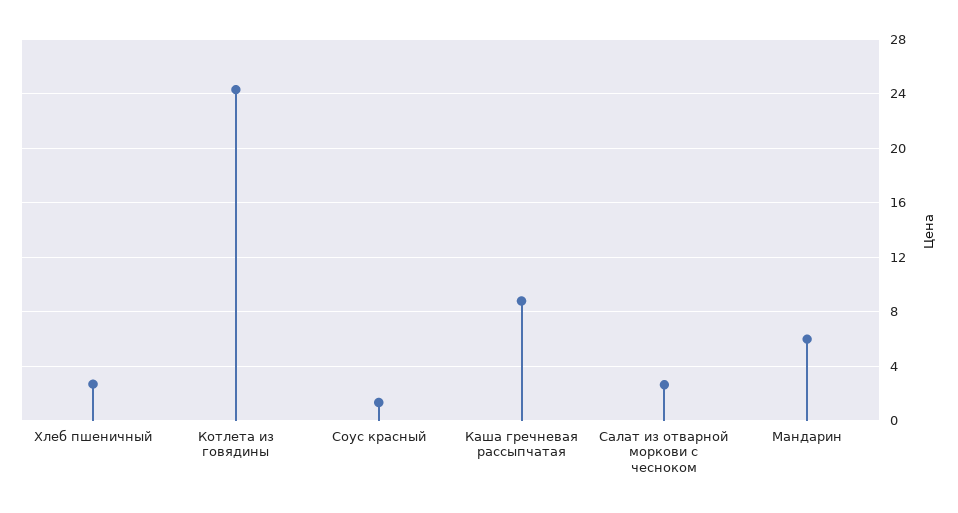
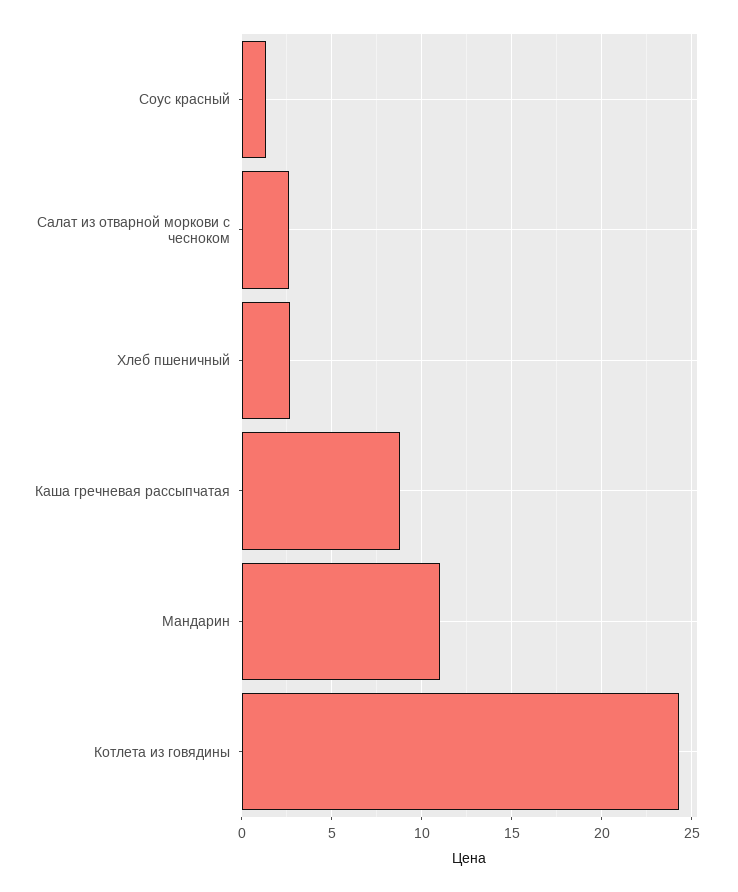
  {
    "Хлеб пшеничный": 2.5,
    "Котлета из говядины": 24.5,
    "Соус красный": 1.5,
    "Каша гречневая рассыпчатая": 9,
    "Салат из отварной моркови с чесноком": 2.5,
-   "Мандарин": 6
+   "Мандарин": 11
  }

